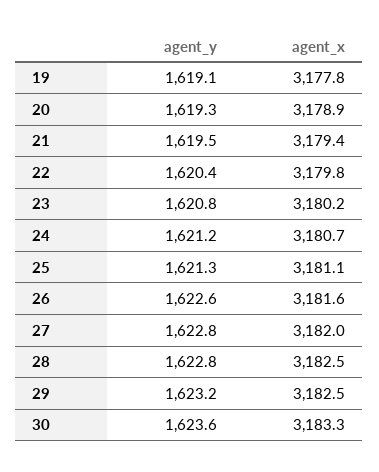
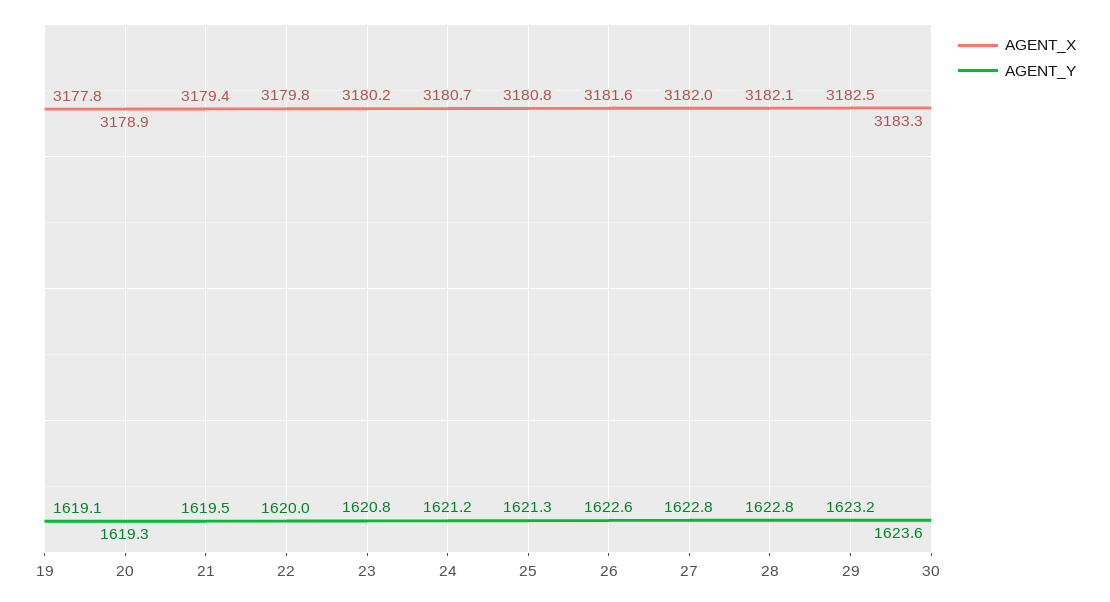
  {
    "agent_y": {
      "19": 1619.1,
      "20": 1619.3,
      "21": 1619.5,
-     "22": 1620.4,
+     "22": 1620,
      "23": 1620.8,
      "24": 1621.2,
      "25": 1621.3,
      "26": 1622.6,
      "27": 1622.8,
      "28": 1622.8,
      "29": 1623.2,
      "30": 1623.6
    },
    "agent_x": {
      "19": 3177.8,
      "20": 3178.9,
      "21": 3179.4,
      "22": 3179.8,
      "23": 3180.2,
      "24": 3180.7,
-     "25": 3181.1,
+     "25": 3180.8,
      "26": 3181.6,
      "27": 3182,
-     "28": 3182.5,
+     "28": 3182.1,
      "29": 3182.5,
      "30": 3183.3
    }
  }

